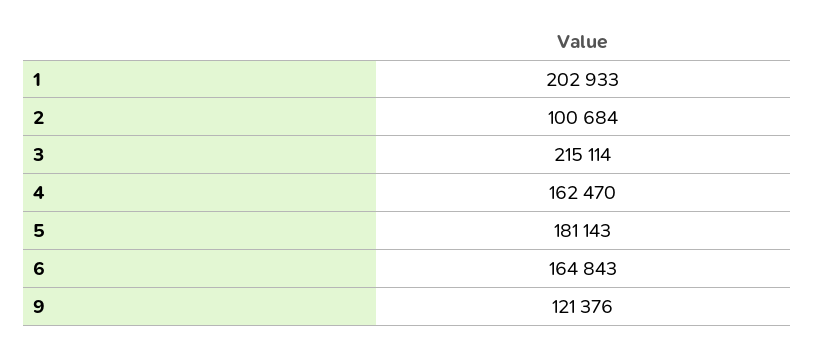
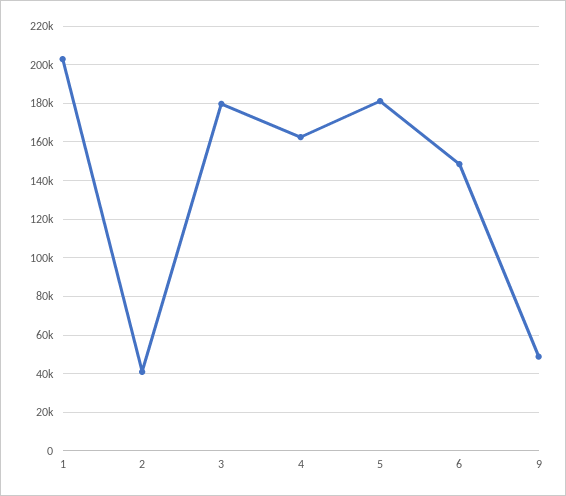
  {
    "1": 202933,
-   "2": 100684,
+   "2": 40000,
-   "3": 215114,
+   "3": 180000,
    "4": 162470,
    "5": 181143,
-   "6": 164843,
+   "6": 150000,
-   "9": 121376
+   "9": 50000
  }

